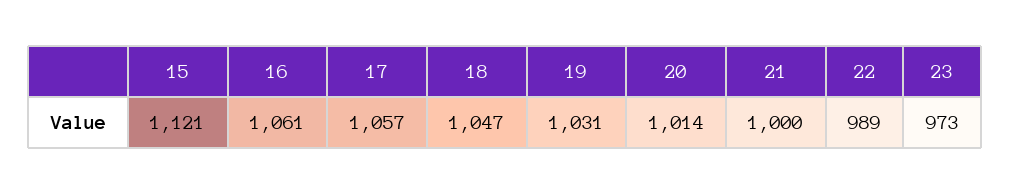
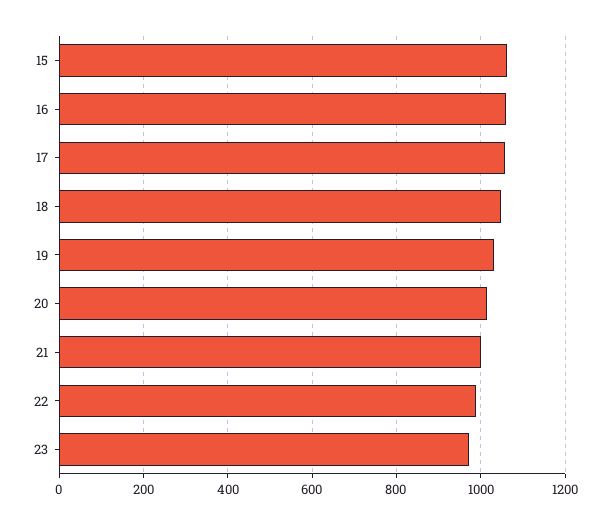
  {
-   "15": 1121,
+   "15": 1060,
    "16": 1061,
    "17": 1057,
    "18": 1047,
    "19": 1031,
    "20": 1014,
    "21": 1000,
    "22": 989,
    "23": 973
  }

